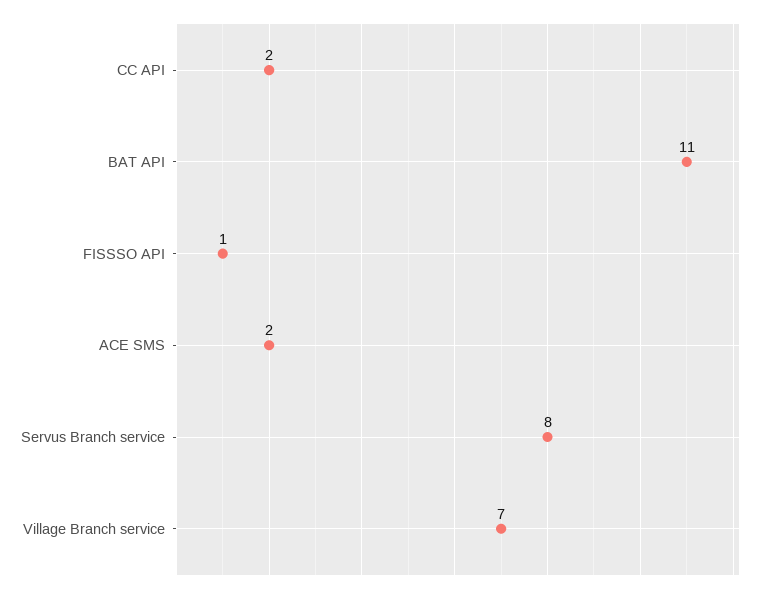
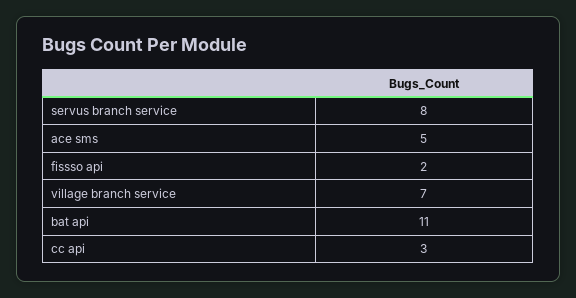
  {
-   "CC API": 2,
+   "CC API": 3,
    "BAT API": 11,
-   "FISSSO API": 1,
+   "FISSSO API": 2,
-   "ACE SMS": 2,
+   "ACE SMS": 5,
    "Servus Branch service": 8,
    "Village Branch service": 7
  }

